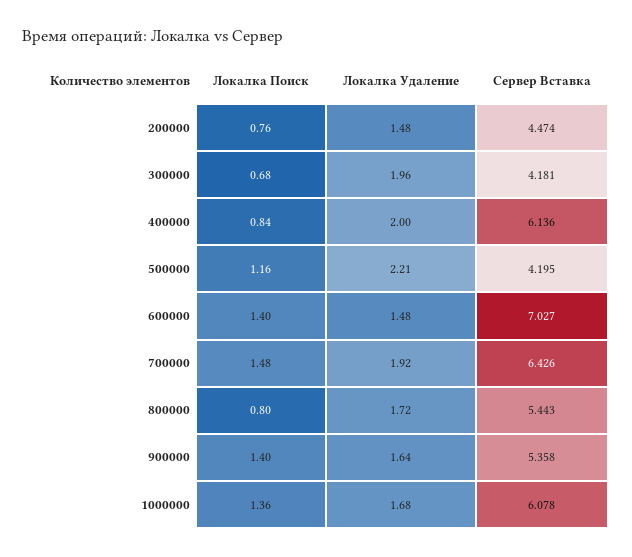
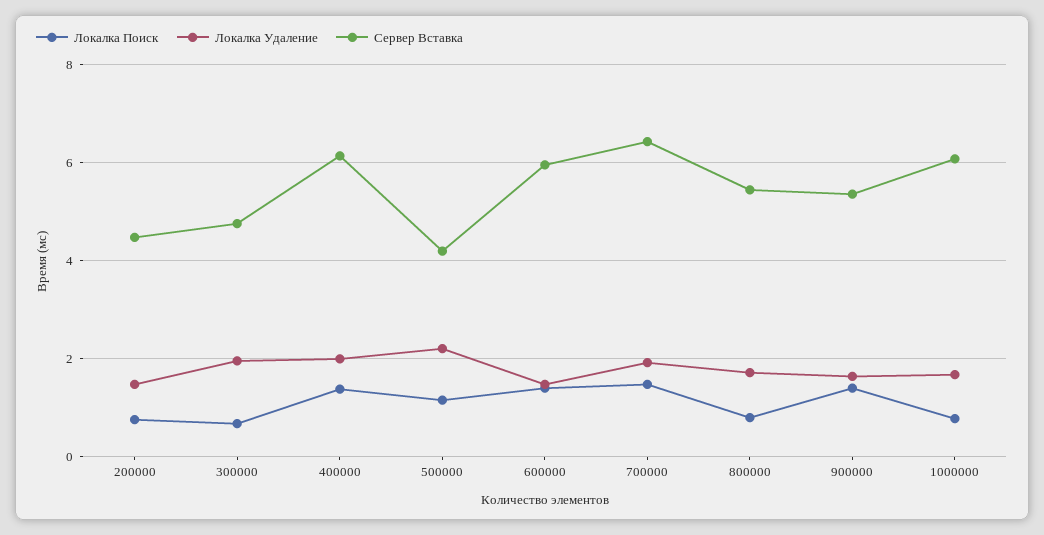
  {
    "Локалка Поиск": {
      "200000": 0.76,
      "300000": 0.68,
-     "400000": 0.84,
+     "400000": 1.4,
      "500000": 1.16,
      "600000": 1.4,
      "700000": 1.48,
      "800000": 0.8,
      "900000": 1.4,
-     "1000000": 1.36
+     "1000000": 0.8
    },
    "Локалка Удаление": {
      "200000": 1.48,
      "300000": 1.96,
      "400000": 2,
      "500000": 2.21,
      "600000": 1.48,
      "700000": 1.92,
      "800000": 1.72,
      "900000": 1.64,
      "1000000": 1.68
    },
    "Сервер Вставка": {
      "200000": 4.474,
-     "300000": 4.181,
+     "300000": 4.8,
      "400000": 6.136,
      "500000": 4.195,
-     "600000": 7.027,
+     "600000": 6,
      "700000": 6.426,
      "800000": 5.443,
      "900000": 5.358,
      "1000000": 6.078
    }
  }

